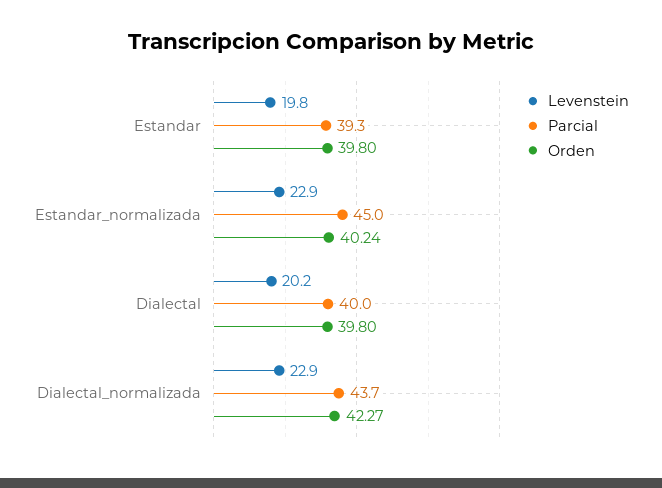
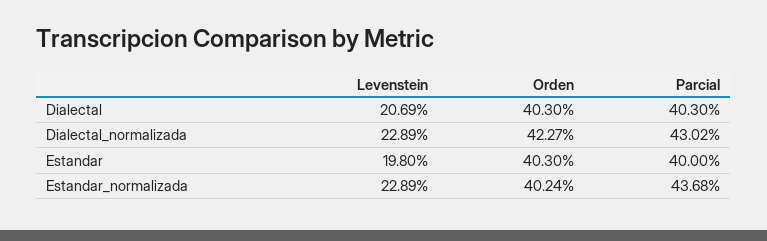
  {
    "Levenstein": {
      "Estandar": 19.8,
      "Estandar_normalizada": 22.89,
-     "Dialectal": 20.2,
+     "Dialectal": 20.69,
      "Dialectal_normalizada": 22.89
    },
    "Parcial": {
-     "Estandar": 39.3,
+     "Estandar": 40,
-     "Estandar_normalizada": 45,
+     "Estandar_normalizada": 43.68,
-     "Dialectal": 40,
+     "Dialectal": 40.3,
-     "Dialectal_normalizada": 43.7
+     "Dialectal_normalizada": 43.02
    },
    "Orden": {
-     "Estandar": 39.8,
+     "Estandar": 40.3,
      "Estandar_normalizada": 40.24,
-     "Dialectal": 39.8,
+     "Dialectal": 40.3,
      "Dialectal_normalizada": 42.27
    }
  }

